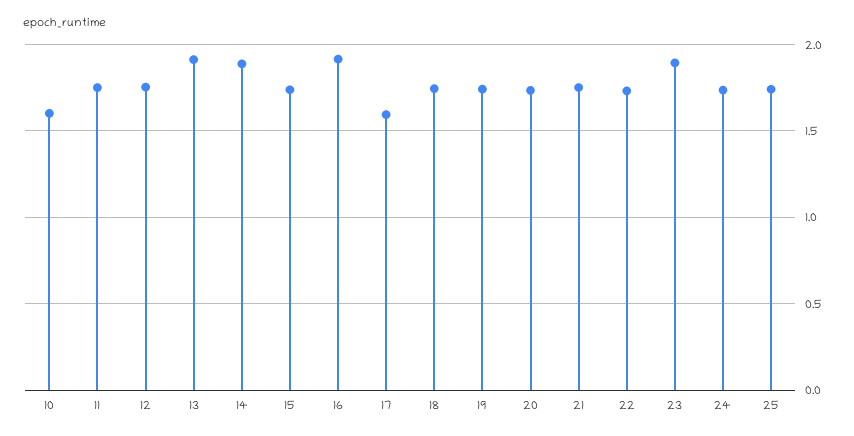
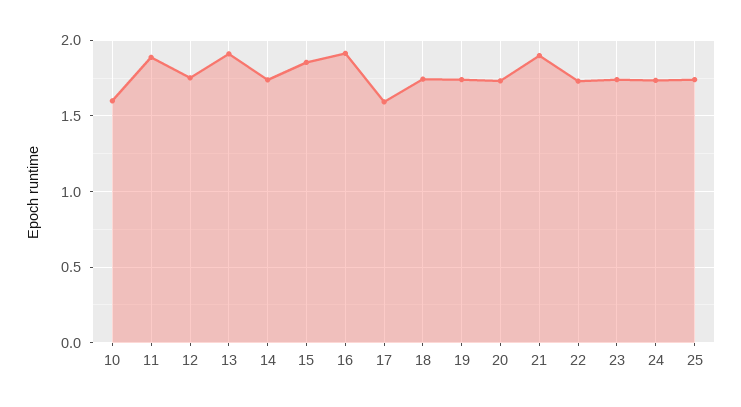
  {
    "10": 1.6,
-   "11": 1.75,
+   "11": 1.9,
    "12": 1.75,
    "13": 1.9,
-   "14": 1.9,
+   "14": 1.75,
-   "15": 1.75,
+   "15": 1.85,
    "16": 1.9,
    "17": 1.6,
    "18": 1.75,
    "19": 1.75,
    "20": 1.75,
-   "21": 1.75,
+   "21": 1.9,
    "22": 1.75,
-   "23": 1.9,
+   "23": 1.75,
    "24": 1.75,
    "25": 1.75
  }

